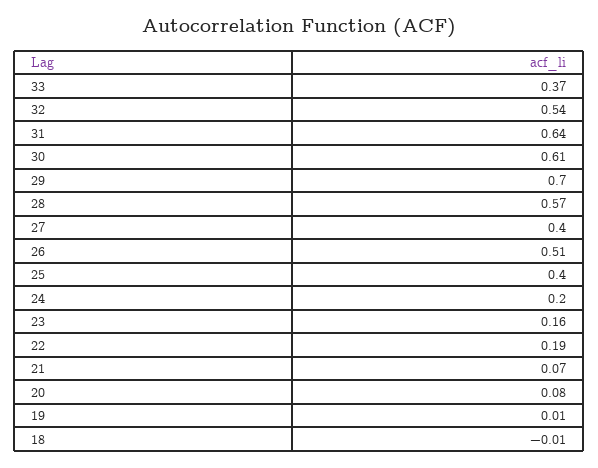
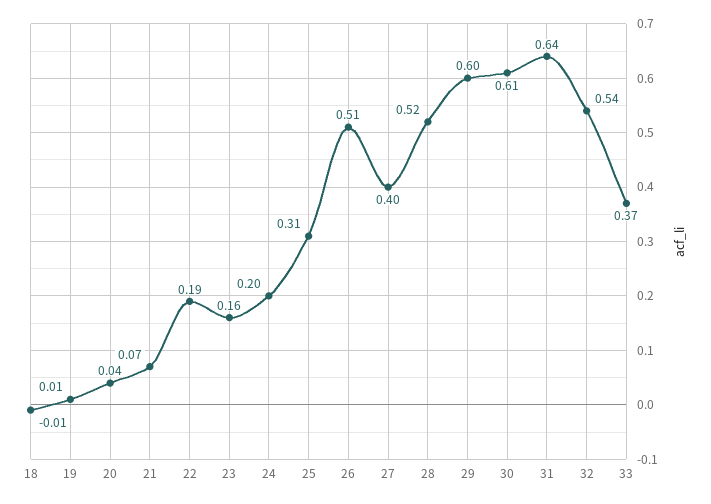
  {
    "33": 0.37,
    "32": 0.54,
    "31": 0.64,
    "30": 0.61,
-   "29": 0.7,
+   "29": 0.6,
-   "28": 0.57,
+   "28": 0.52,
    "27": 0.4,
    "26": 0.51,
-   "25": 0.4,
+   "25": 0.31,
    "24": 0.2,
    "23": 0.16,
    "22": 0.19,
    "21": 0.07,
-   "20": 0.08,
+   "20": 0.04,
    "19": 0.01,
    "18": -0.01
  }

